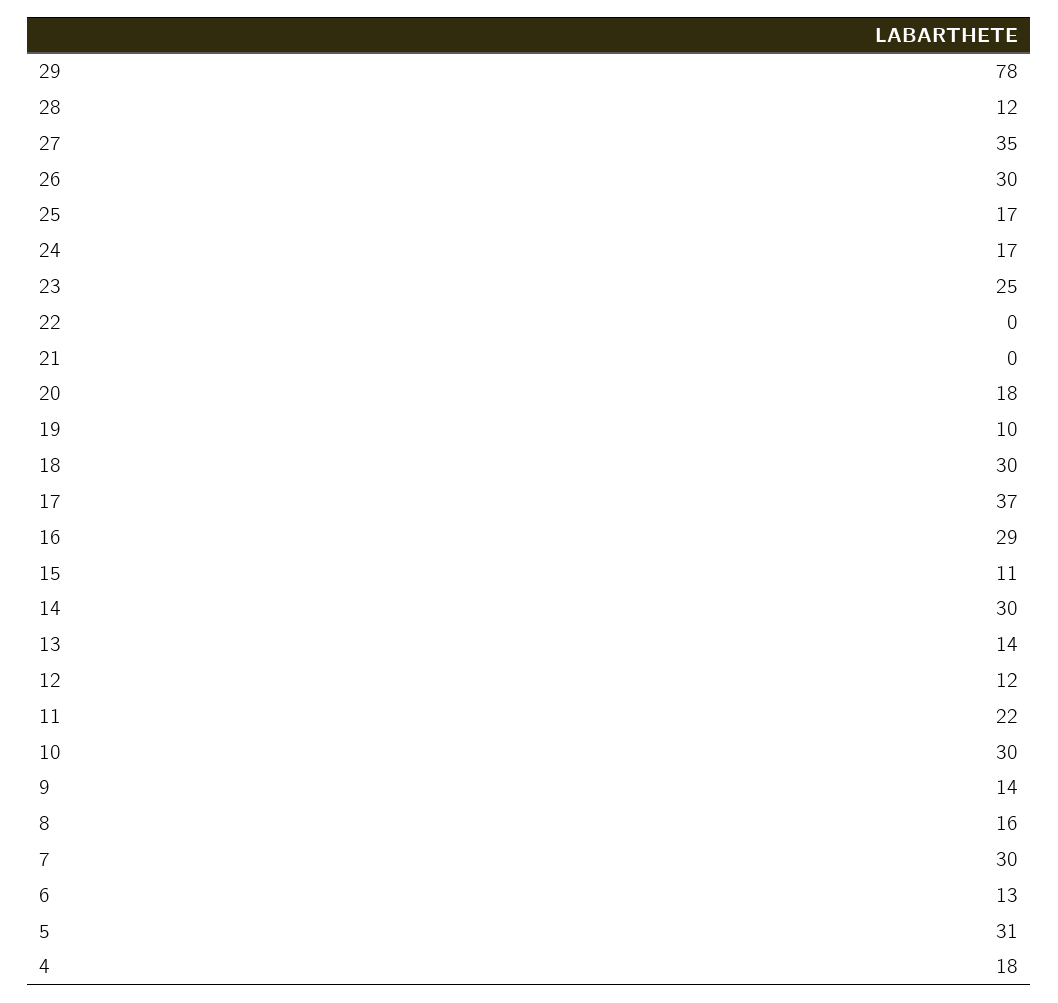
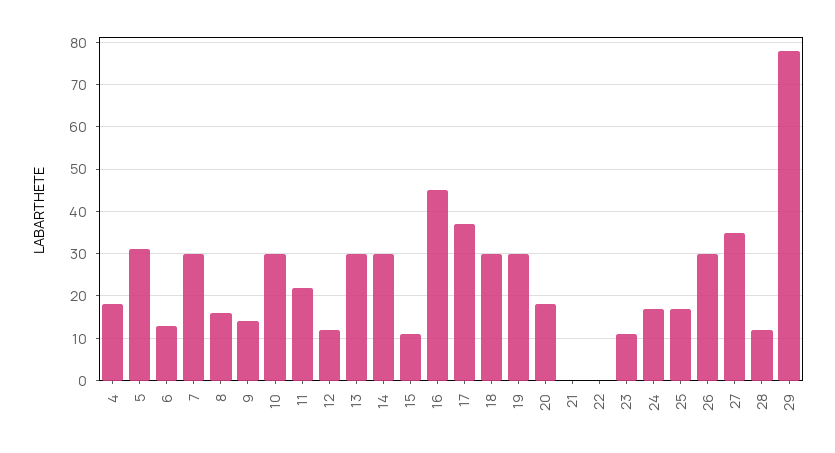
  {
    "29": 78,
    "28": 12,
    "27": 35,
    "26": 30,
    "25": 17,
    "24": 17,
-   "23": 25,
+   "23": 10,
    "22": 0,
    "21": 0,
    "20": 18,
-   "19": 10,
+   "19": 30,
    "18": 30,
    "17": 37,
-   "16": 29,
+   "16": 45,
    "15": 11,
    "14": 30,
-   "13": 14,
+   "13": 30,
    "12": 12,
    "11": 22,
    "10": 30,
    "9": 14,
    "8": 16,
    "7": 30,
    "6": 13,
    "5": 31,
    "4": 18
  }

